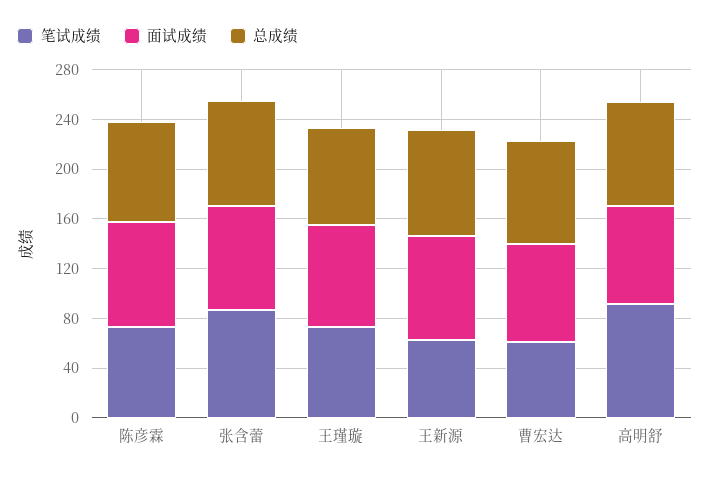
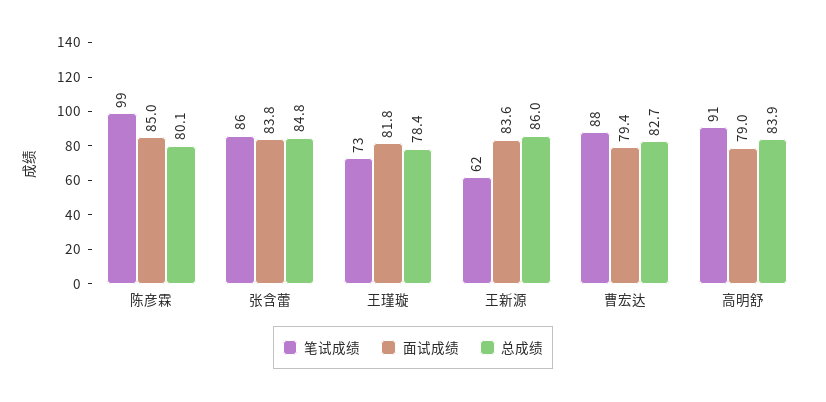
  {
    "笔试成绩": {
-     "陈彦霖": 70,
+     "陈彦霖": 99,
      "张含蕾": 86,
      "王瑾璇": 73,
      "王新源": 62,
-     "曹宏达": 60,
+     "曹宏达": 88,
      "高明舒": 91
    },
    "面试成绩": {
      "陈彦霖": 85,
      "张含蕾": 83.8,
      "王瑾璇": 81.8,
      "王新源": 83.6,
      "曹宏达": 79.4,
      "高明舒": 79
    },
    "总成绩": {
      "陈彦霖": 80.1,
      "张含蕾": 84.8,
      "王瑾璇": 78.4,
      "王新源": 86,
      "曹宏达": 82.7,
      "高明舒": 83.9
    }
  }

